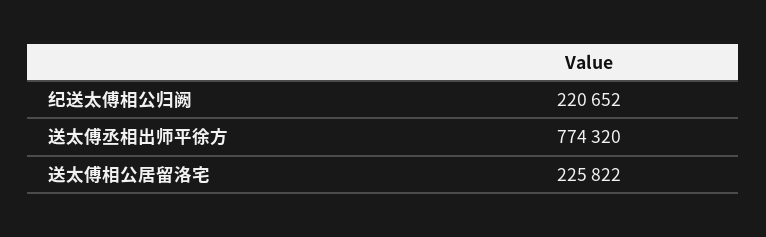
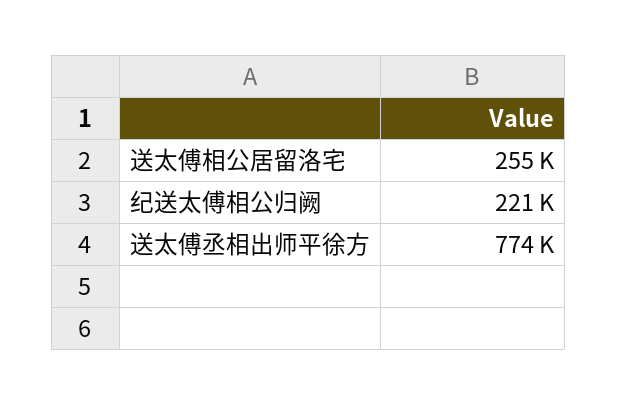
  {
    "纪送太傅相公归阙": 220652,
    "送太傅丞相出师平徐方": 774320,
-   "送太傅相公居留洛宅": 225822
+   "送太傅相公居留洛宅": 255000
  }

